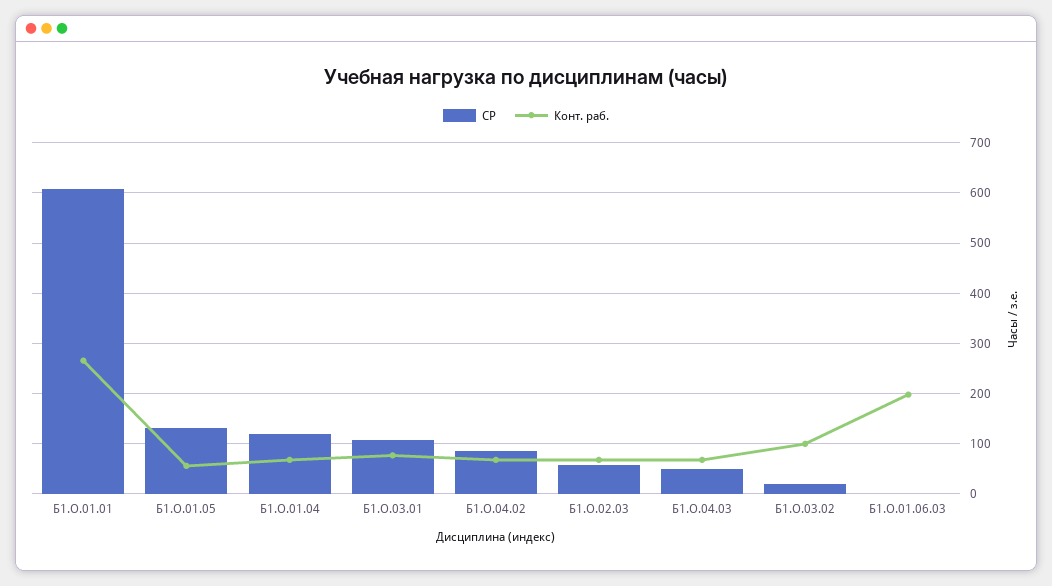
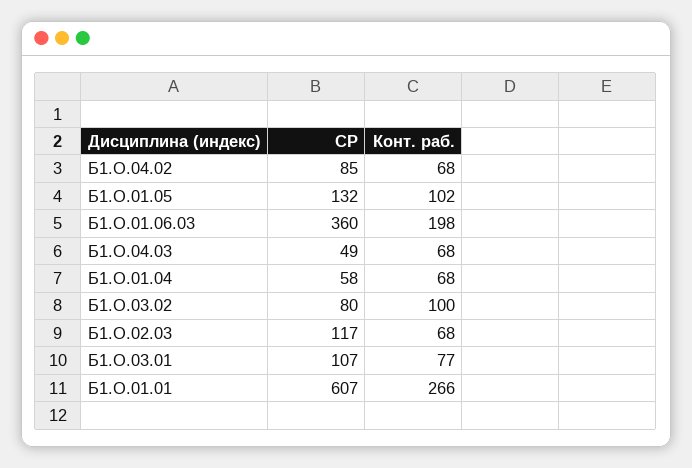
  {
    "СР": {
      "Б1.О.01.01": 607,
      "Б1.О.01.05": 132,
-     "Б1.О.01.04": 120,
+     "Б1.О.01.04": 58,
      "Б1.О.03.01": 107,
      "Б1.О.04.02": 85,
-     "Б1.О.02.03": 60,
+     "Б1.О.02.03": 117,
      "Б1.О.04.03": 49,
-     "Б1.О.03.02": 20,
+     "Б1.О.03.02": 80,
-     "Б1.О.01.06.03": 0
+     "Б1.О.01.06.03": 360
    },
    "Конт. раб.": {
      "Б1.О.01.01": 266,
-     "Б1.О.01.05": 60,
+     "Б1.О.01.05": 102,
      "Б1.О.01.04": 68,
      "Б1.О.03.01": 77,
      "Б1.О.04.02": 68,
      "Б1.О.02.03": 68,
      "Б1.О.04.03": 68,
      "Б1.О.03.02": 100,
      "Б1.О.01.06.03": 198
    }
  }

